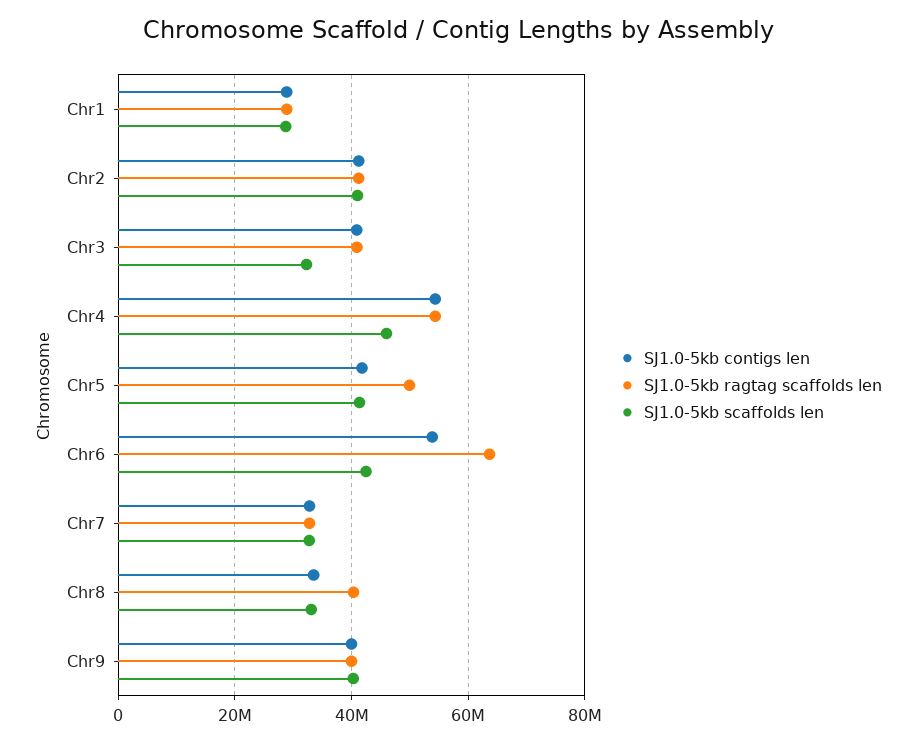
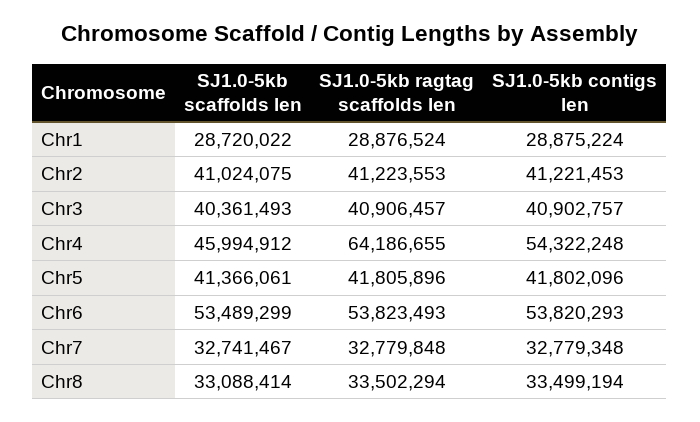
  {
    "SJ1.0-5kb contigs len": {
      "Chr1": 28875224,
      "Chr2": 41221453,
      "Chr3": 40902757,
      "Chr4": 54322248,
      "Chr5": 41802096,
      "Chr6": 53820293,
      "Chr7": 32779348,
-     "Chr8": 33499194,
+     "Chr8": 33499194
-     "Chr9": 40000000
    },
    "SJ1.0-5kb ragtag scaffolds len": {
      "Chr1": 28876524,
      "Chr2": 41223553,
      "Chr3": 40906457,
-     "Chr4": 54000000,
+     "Chr4": 64186655,
-     "Chr5": 50000000,
+     "Chr5": 41805896,
-     "Chr6": 64000000,
+     "Chr6": 53823493,
      "Chr7": 32779848,
-     "Chr8": 40000000,
+     "Chr8": 33502294
-     "Chr9": 40000000
    },
    "SJ1.0-5kb scaffolds len": {
      "Chr1": 28720022,
      "Chr2": 41024075,
-     "Chr3": 32000000,
+     "Chr3": 40361493,
      "Chr4": 45994912,
      "Chr5": 41366061,
-     "Chr6": 42000000,
+     "Chr6": 53489299,
      "Chr7": 32741467,
-     "Chr8": 33088414,
+     "Chr8": 33088414
-     "Chr9": 40000000
    }
  }

